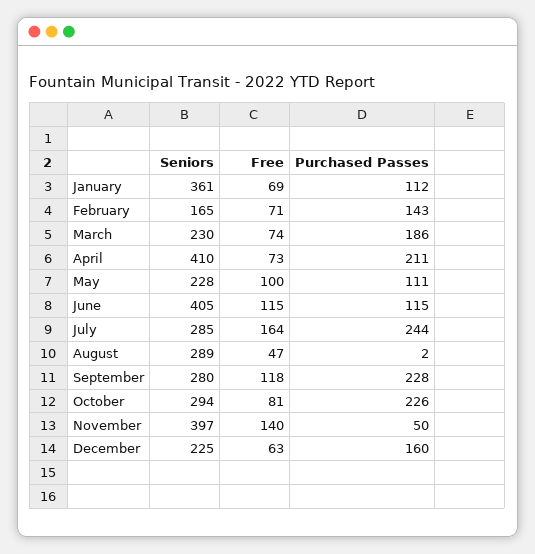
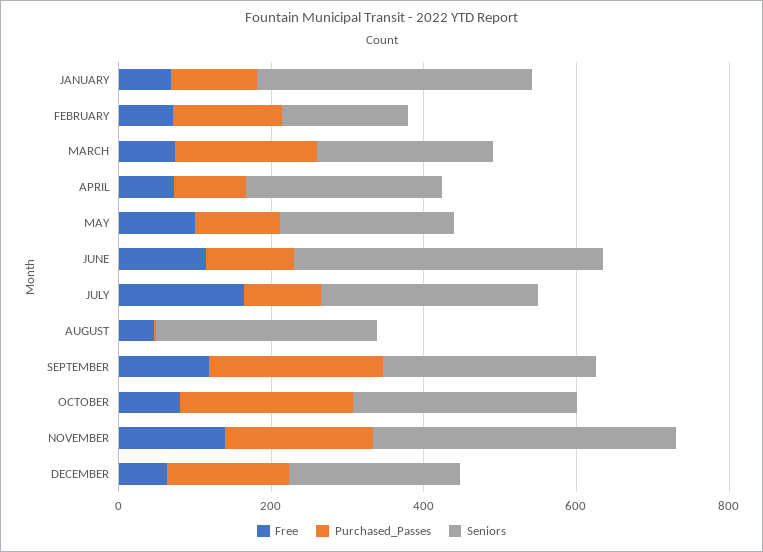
  {
    "Seniors": {
      "January": 361,
      "February": 165,
      "March": 230,
-     "April": 410,
+     "April": 250,
      "May": 228,
      "June": 405,
      "July": 285,
      "August": 289,
      "September": 280,
      "October": 294,
      "November": 397,
      "December": 225
    },
    "Free": {
      "January": 69,
      "February": 71,
      "March": 74,
      "April": 73,
      "May": 100,
      "June": 115,
      "July": 164,
      "August": 47,
      "September": 118,
      "October": 81,
      "November": 140,
      "December": 63
    },
    "Purchased Passes": {
      "January": 112,
      "February": 143,
      "March": 186,
-     "April": 211,
+     "April": 100,
      "May": 111,
      "June": 115,
-     "July": 244,
+     "July": 100,
      "August": 2,
      "September": 228,
      "October": 226,
-     "November": 50,
+     "November": 200,
      "December": 160
    }
  }

